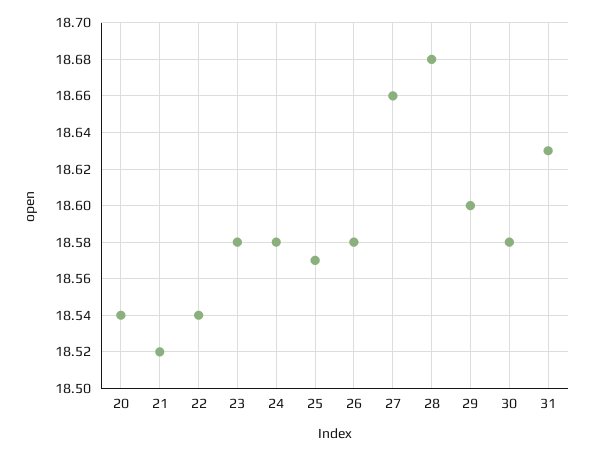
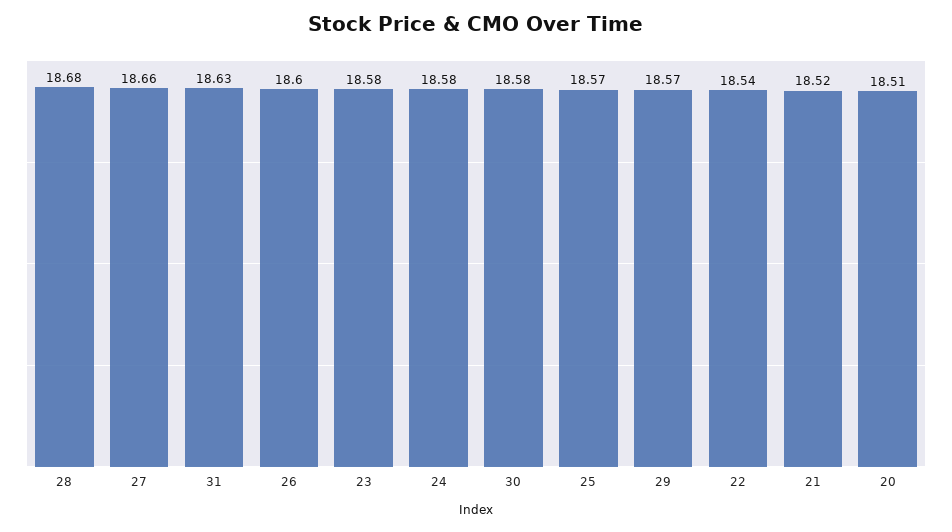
  {
-   "20": 18.54,
+   "20": 18.51,
    "21": 18.52,
    "22": 18.54,
    "23": 18.58,
    "24": 18.58,
    "25": 18.57,
-   "26": 18.58,
+   "26": 18.6,
    "27": 18.66,
    "28": 18.68,
-   "29": 18.6,
+   "29": 18.57,
    "30": 18.58,
    "31": 18.63
  }

